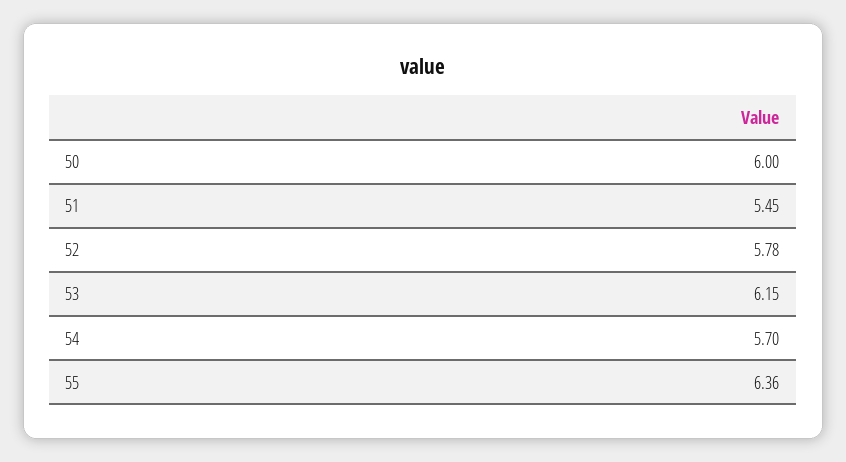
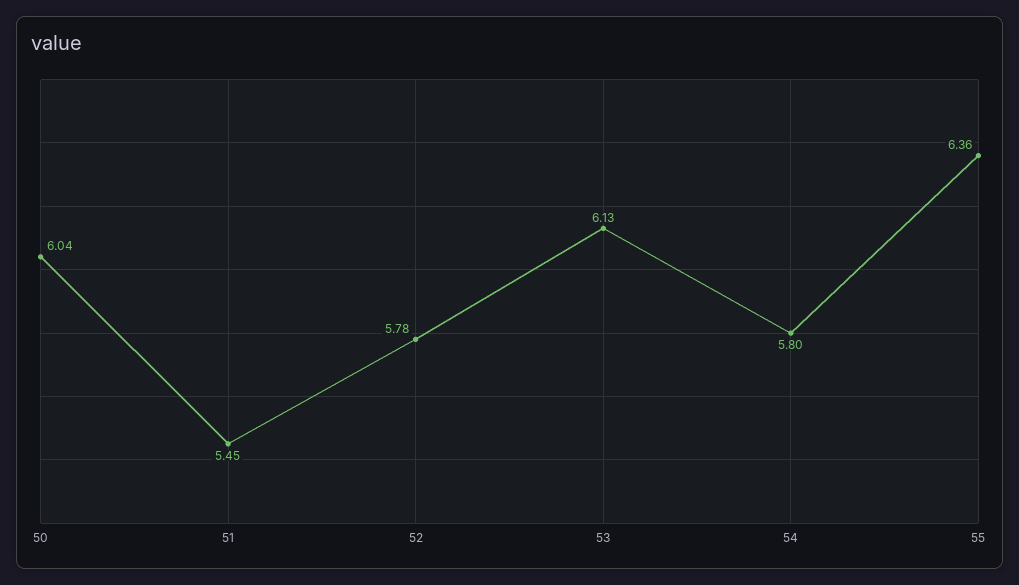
  {
-   "50": 6,
+   "50": 6.04,
    "51": 5.45,
    "52": 5.78,
-   "53": 6.15,
+   "53": 6.13,
-   "54": 5.7,
+   "54": 5.8,
    "55": 6.36
  }

